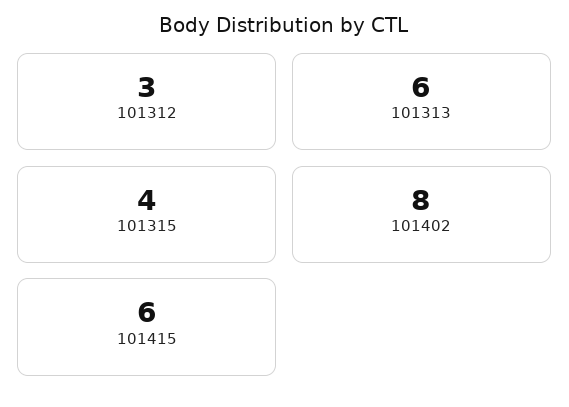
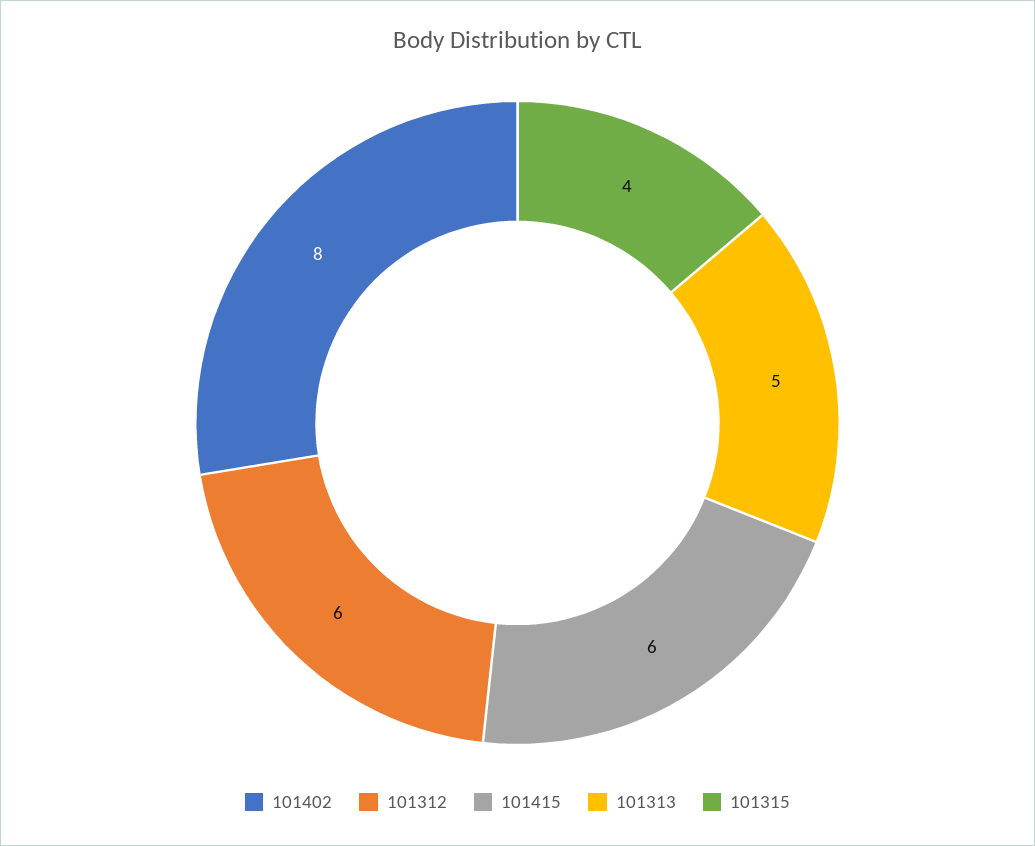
  {
-   "101312": 3,
+   "101312": 6,
-   "101313": 6,
+   "101313": 5,
    "101315": 4,
    "101402": 8,
    "101415": 6
  }

